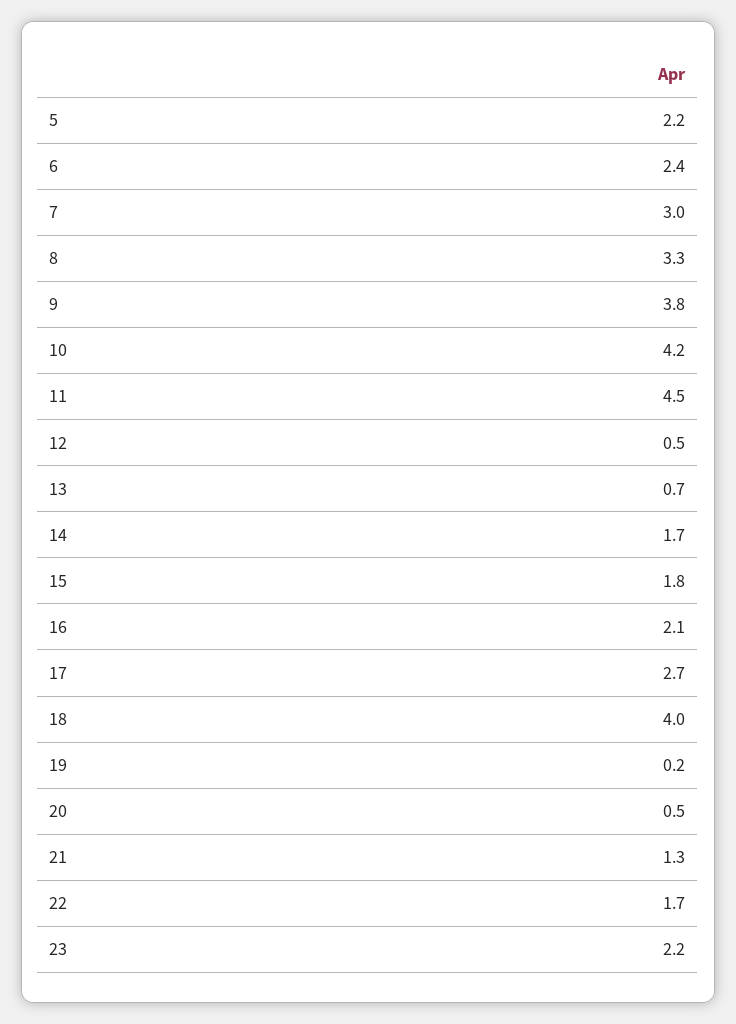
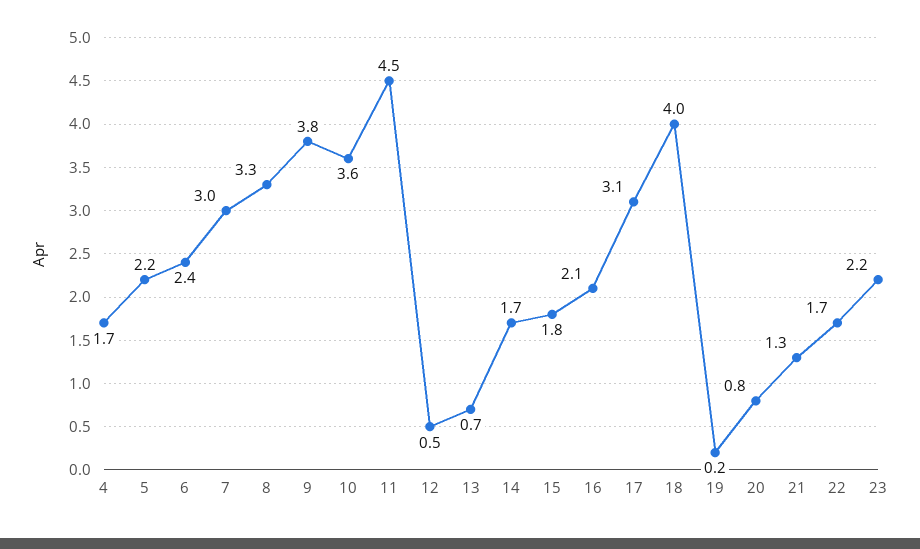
  {
    "5": 2.2,
    "6": 2.4,
    "7": 3,
    "8": 3.3,
    "9": 3.8,
-   "10": 4.2,
+   "10": 3.6,
    "11": 4.5,
    "12": 0.5,
    "13": 0.7,
    "14": 1.7,
    "15": 1.8,
    "16": 2.1,
-   "17": 2.7,
+   "17": 3.1,
    "18": 4,
    "19": 0.2,
-   "20": 0.5,
+   "20": 0.8,
    "21": 1.3,
    "22": 1.7,
-   "23": 2.2
+   "23": 2.2,
+   "4": 1.7
  }

